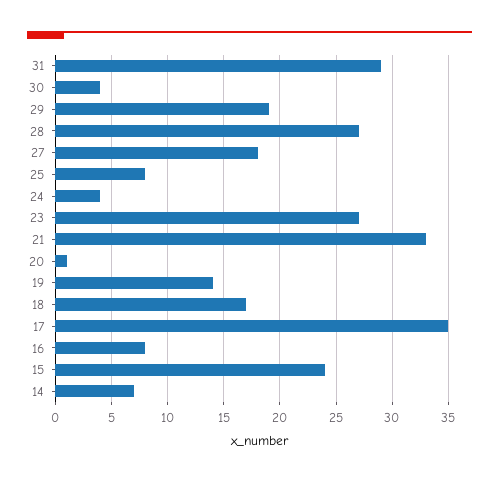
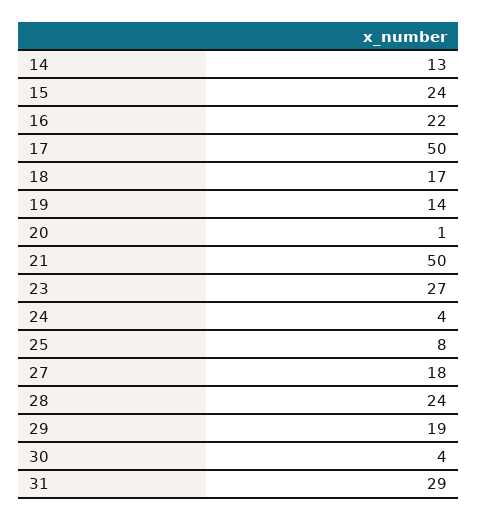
  {
    "31": 29,
    "30": 4,
    "29": 19,
-   "28": 27,
+   "28": 24,
    "27": 18,
    "25": 8,
    "24": 4,
    "23": 27,
-   "21": 33,
+   "21": 50,
    "20": 1,
    "19": 14,
    "18": 17,
-   "17": 35,
+   "17": 50,
-   "16": 8,
+   "16": 22,
    "15": 24,
-   "14": 7
+   "14": 13
  }

